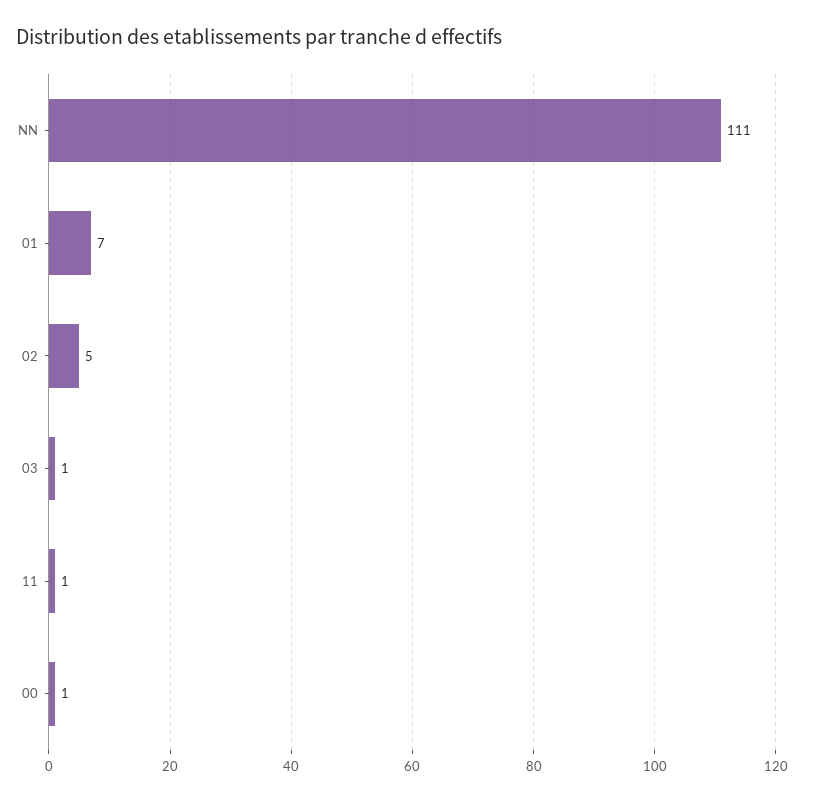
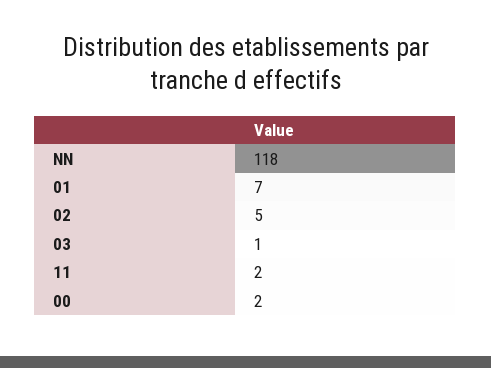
  {
-   "NN": 111,
+   "NN": 118,
    "01": 7,
    "02": 5,
    "03": 1,
-   "11": 1,
+   "11": 2,
-   "00": 1
+   "00": 2
  }

